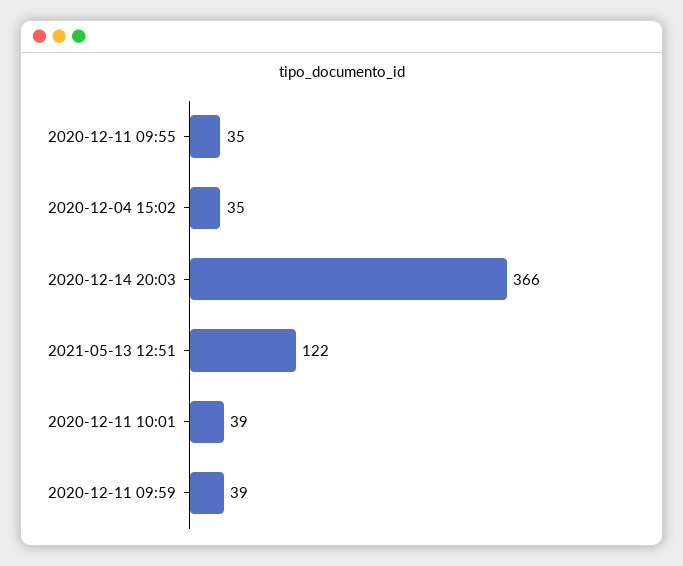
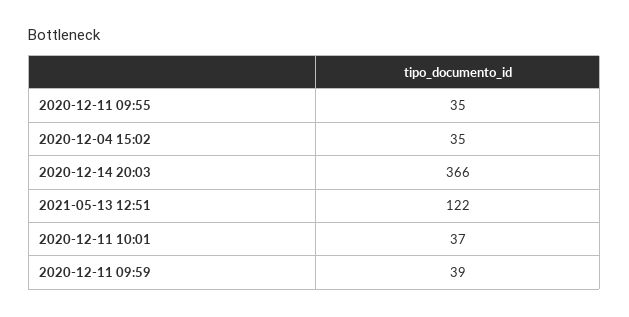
  {
    "2020-12-11 09:55": 35,
    "2020-12-04 15:02": 35,
    "2020-12-14 20:03": 366,
    "2021-05-13 12:51": 122,
-   "2020-12-11 10:01": 39,
+   "2020-12-11 10:01": 37,
    "2020-12-11 09:59": 39
  }

